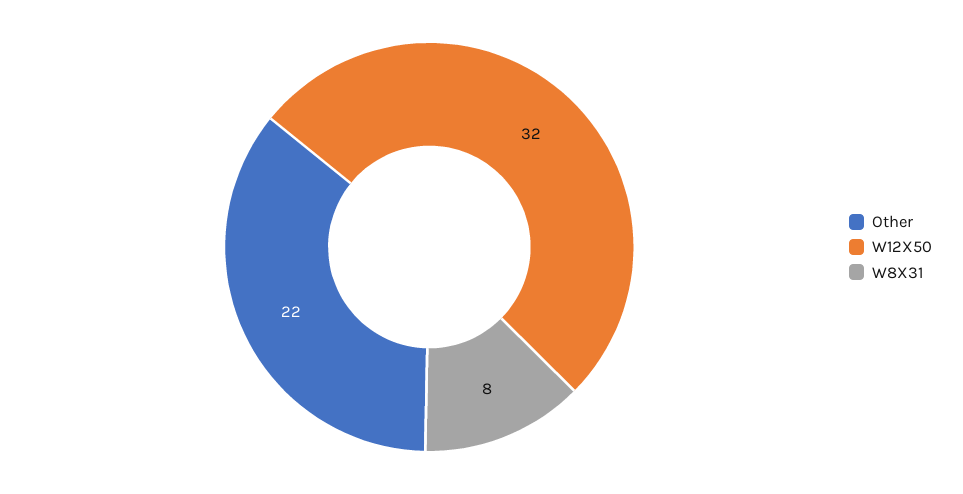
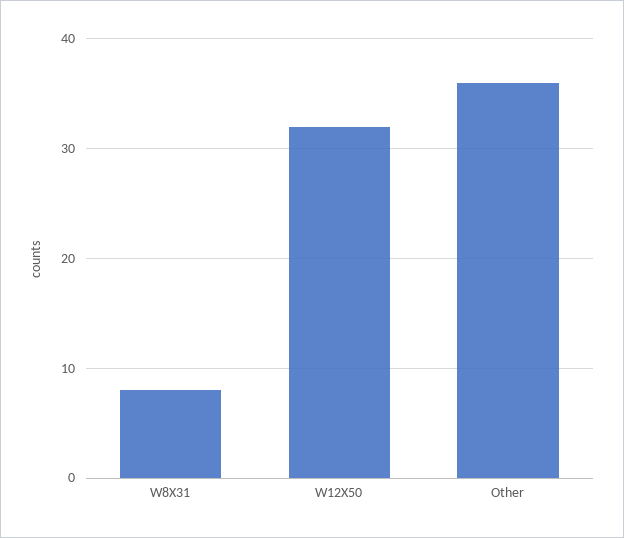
  {
-   "Other": 22,
+   "Other": 36,
    "W12X50": 32,
    "W8X31": 8
  }

